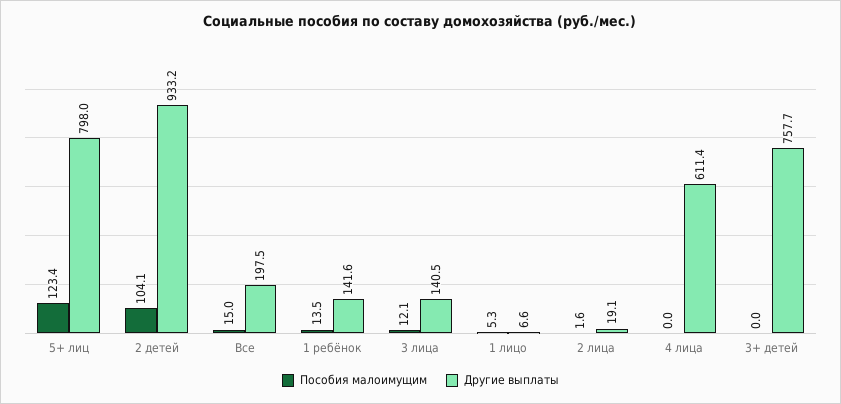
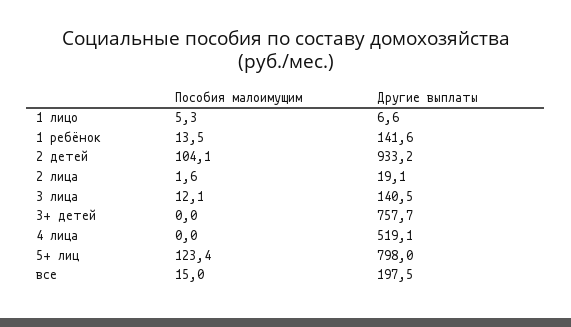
  {
    "Пособия малоимущим": {
      "5+ лиц": 123.4,
      "2 детей": 104.1,
      "Все": 15,
      "1 ребёнок": 13.5,
      "3 лица": 12.1,
      "1 лицо": 5.3,
      "2 лица": 1.6,
      "4 лица": 0,
      "3+ детей": 0
    },
    "Другие выплаты": {
      "5+ лиц": 798,
      "2 детей": 933.2,
      "Все": 197.5,
      "1 ребёнок": 141.6,
      "3 лица": 140.5,
      "1 лицо": 6.6,
      "2 лица": 19.1,
-     "4 лица": 611.4,
+     "4 лица": 519.1,
      "3+ детей": 757.7
    }
  }

